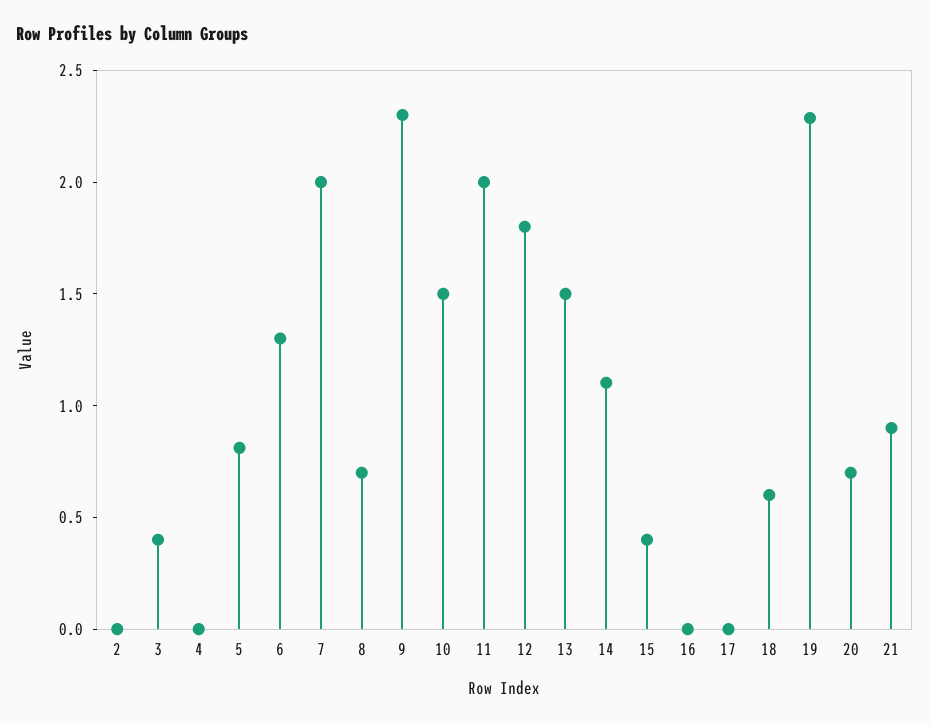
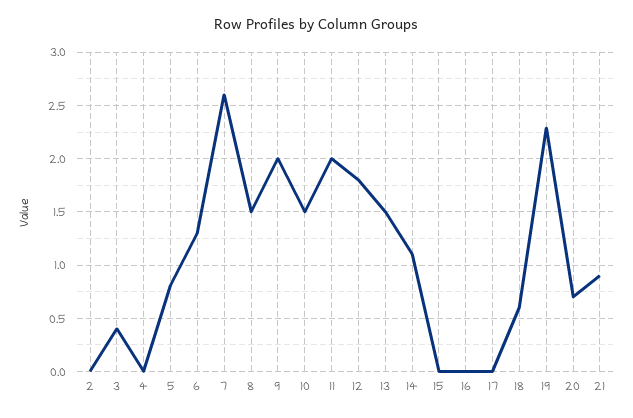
  {
    "2": 0,
    "3": 0.4,
    "4": 0,
    "5": 0.8,
    "6": 1.3,
-   "7": 2,
+   "7": 2.6,
-   "8": 0.7,
+   "8": 1.5,
-   "9": 2.3,
+   "9": 2,
    "10": 1.5,
    "11": 2,
    "12": 1.8,
    "13": 1.5,
    "14": 1.1,
-   "15": 0.4,
+   "15": 0,
    "16": 0,
    "17": 0,
    "18": 0.6,
    "19": 2.3,
    "20": 0.7,
    "21": 0.9
  }

